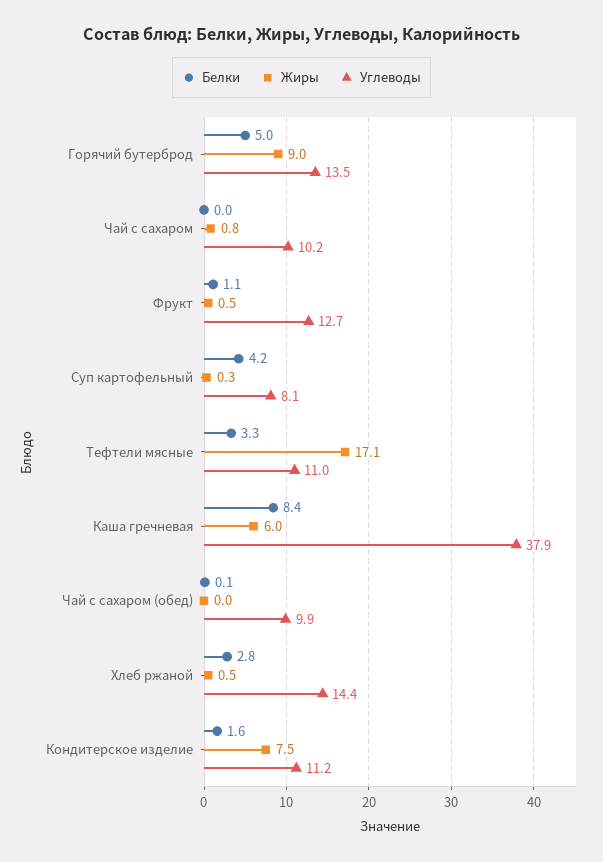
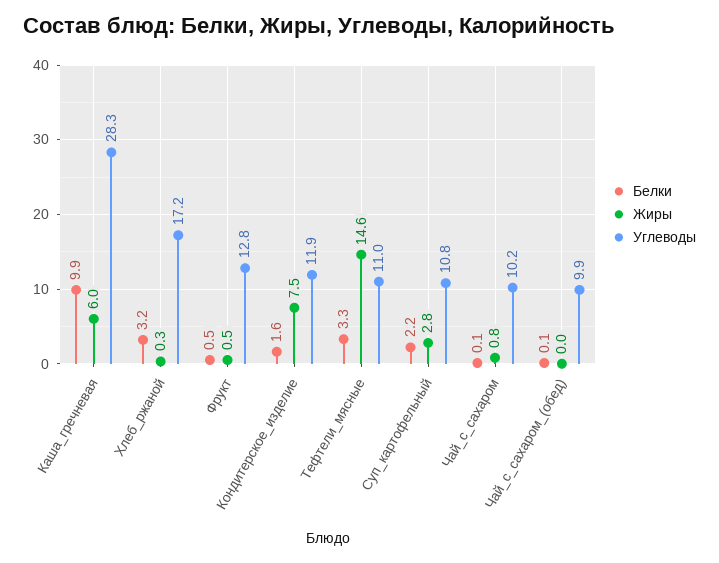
  {
    "Белки": {
-     "Горячий бутерброд": 5,
-     "Чай с сахаром": 0,
+     "Чай с сахаром": 0.1,
-     "Фрукт": 1.1,
+     "Фрукт": 0.5,
-     "Суп картофельный": 4.2,
+     "Суп картофельный": 2.2,
      "Тефтели мясные": 3.3,
-     "Каша гречневая": 8.4,
+     "Каша гречневая": 9.9,
      "Чай с сахаром (обед)": 0.1,
-     "Хлеб ржаной": 2.8,
+     "Хлеб ржаной": 3.2,
      "Кондитерское изделие": 1.6
    },
    "Жиры": {
-     "Горячий бутерброд": 9,
      "Чай с сахаром": 0.8,
      "Фрукт": 0.5,
-     "Суп картофельный": 0.3,
+     "Суп картофельный": 2.8,
-     "Тефтели мясные": 17.1,
+     "Тефтели мясные": 14.6,
      "Каша гречневая": 6,
      "Чай с сахаром (обед)": 0,
-     "Хлеб ржаной": 0.5,
+     "Хлеб ржаной": 0.3,
      "Кондитерское изделие": 7.5
    },
    "Углеводы": {
-     "Горячий бутерброд": 13.5,
      "Чай с сахаром": 10.2,
-     "Фрукт": 12.7,
+     "Фрукт": 12.8,
-     "Суп картофельный": 8.1,
+     "Суп картофельный": 10.8,
      "Тефтели мясные": 11,
-     "Каша гречневая": 37.9,
+     "Каша гречневая": 28.3,
      "Чай с сахаром (обед)": 9.9,
-     "Хлеб ржаной": 14.4,
+     "Хлеб ржаной": 17.2,
-     "Кондитерское изделие": 11.2
+     "Кондитерское изделие": 11.9
    }
  }

